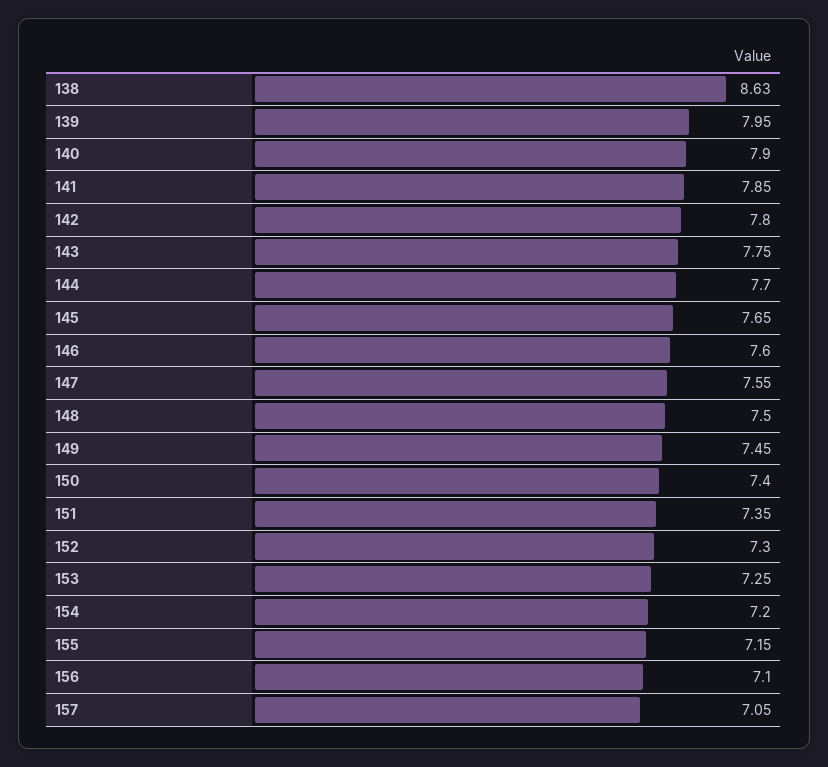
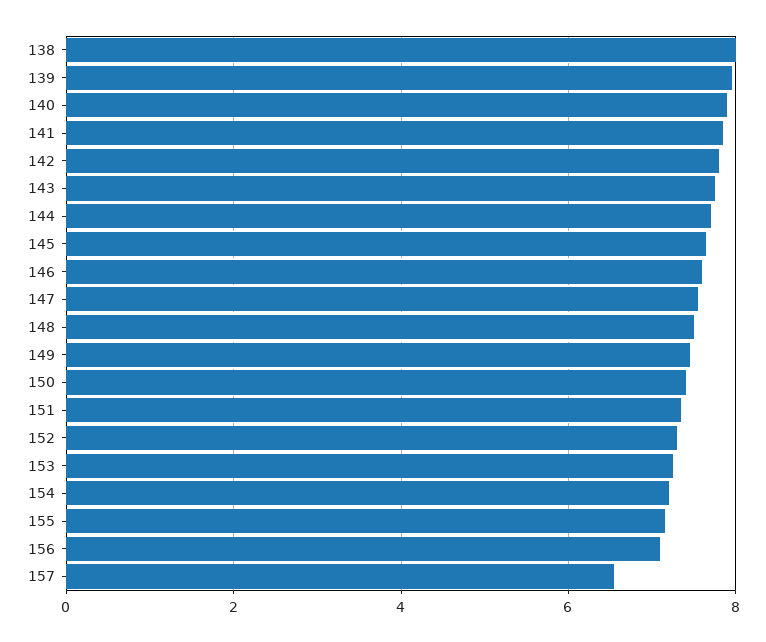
  {
-   "138": 8.63,
+   "138": 8,
    "139": 7.95,
    "140": 7.9,
    "141": 7.85,
    "142": 7.8,
    "143": 7.75,
    "144": 7.7,
    "145": 7.65,
    "146": 7.6,
    "147": 7.55,
    "148": 7.5,
    "149": 7.45,
    "150": 7.4,
    "151": 7.35,
    "152": 7.3,
    "153": 7.25,
    "154": 7.2,
    "155": 7.15,
    "156": 7.1,
-   "157": 7.05
+   "157": 6.6
  }

